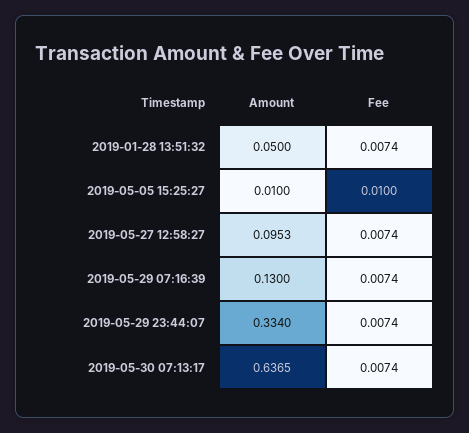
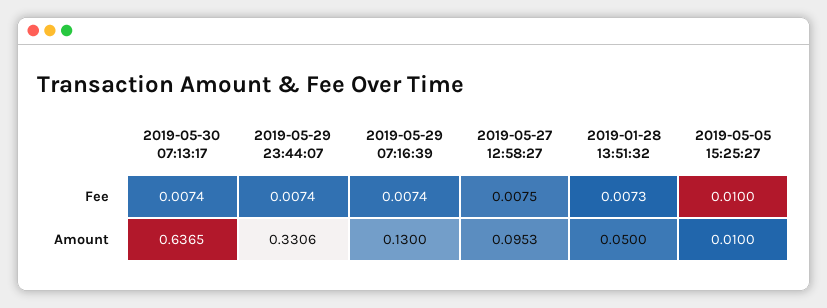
  {
    "Amount": {
      "2019-01-28 13:51:32": 0.05,
      "2019-05-05 15:25:27": 0.01,
      "2019-05-27 12:58:27": 0.0953,
      "2019-05-29 07:16:39": 0.13,
-     "2019-05-29 23:44:07": 0.334,
+     "2019-05-29 23:44:07": 0.3306,
      "2019-05-30 07:13:17": 0.6365
    },
    "Fee": {
-     "2019-01-28 13:51:32": 0.0074,
+     "2019-01-28 13:51:32": 0.0073,
      "2019-05-05 15:25:27": 0.01,
-     "2019-05-27 12:58:27": 0.0074,
+     "2019-05-27 12:58:27": 0.0075,
      "2019-05-29 07:16:39": 0.0074,
      "2019-05-29 23:44:07": 0.0074,
      "2019-05-30 07:13:17": 0.0074
    }
  }

